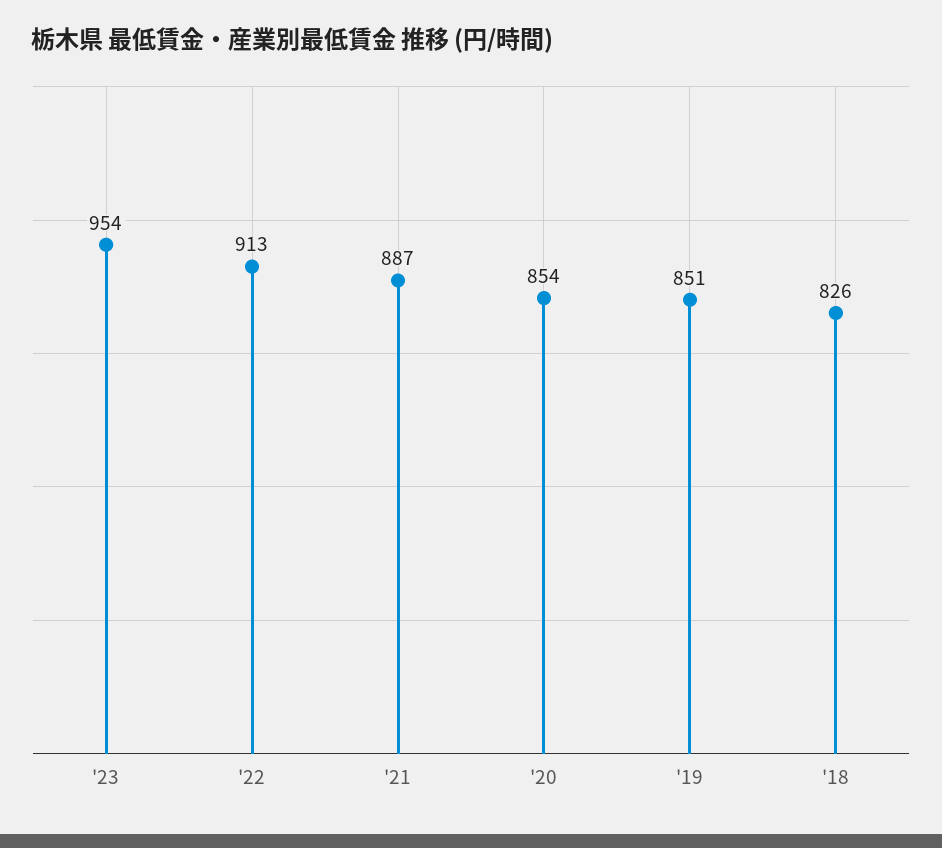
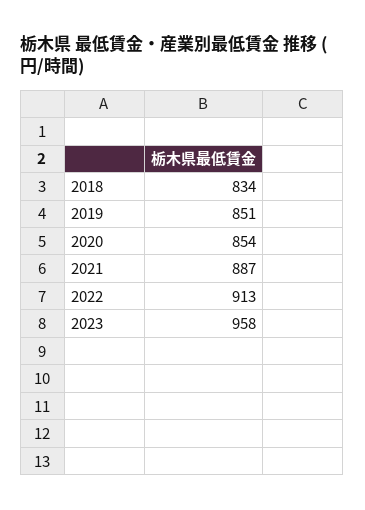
  {
-   "'23": 954,
+   "'23": 958,
    "'22": 913,
    "'21": 887,
    "'20": 854,
    "'19": 851,
-   "'18": 826
+   "'18": 834
  }

